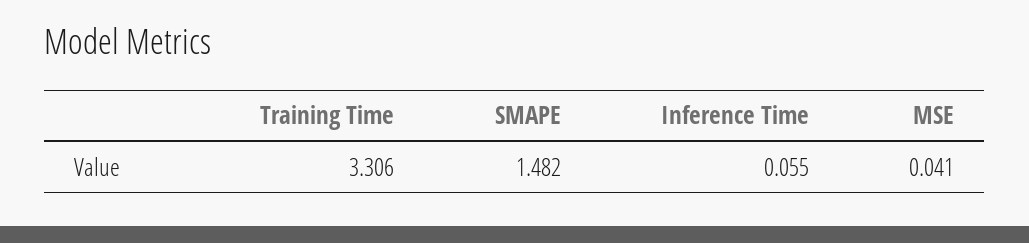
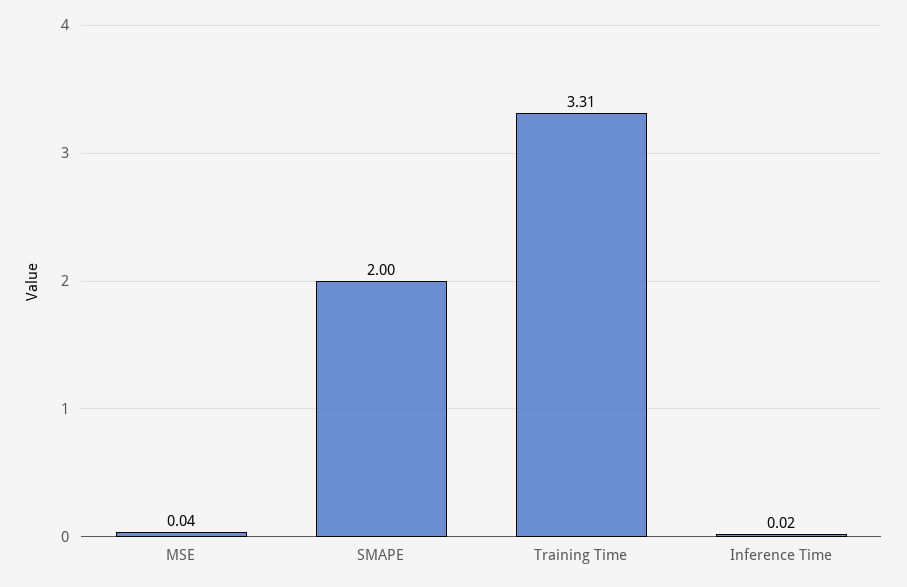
  {
    "Training Time": 3.306,
-   "SMAPE": 1.482,
+   "SMAPE": 2,
-   "Inference Time": 0.055,
+   "Inference Time": 0.02,
    "MSE": 0.041
  }

